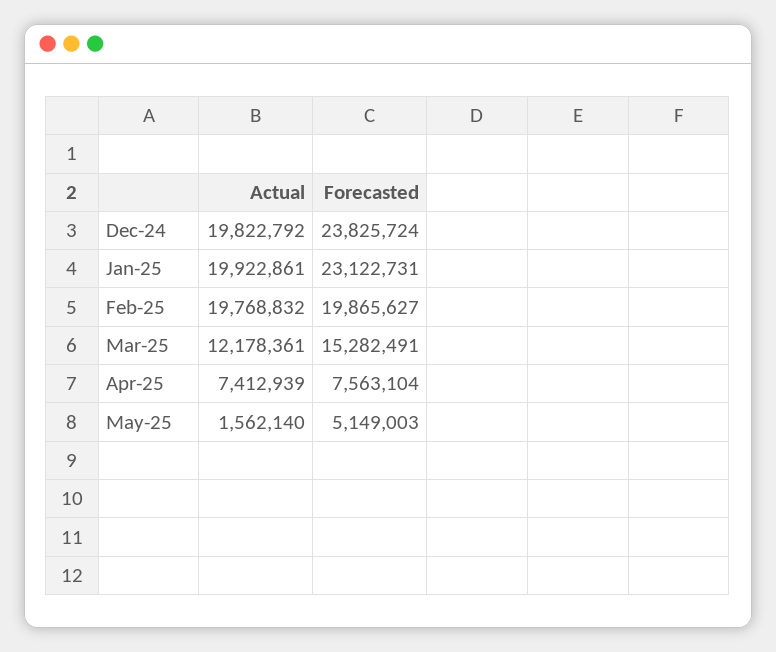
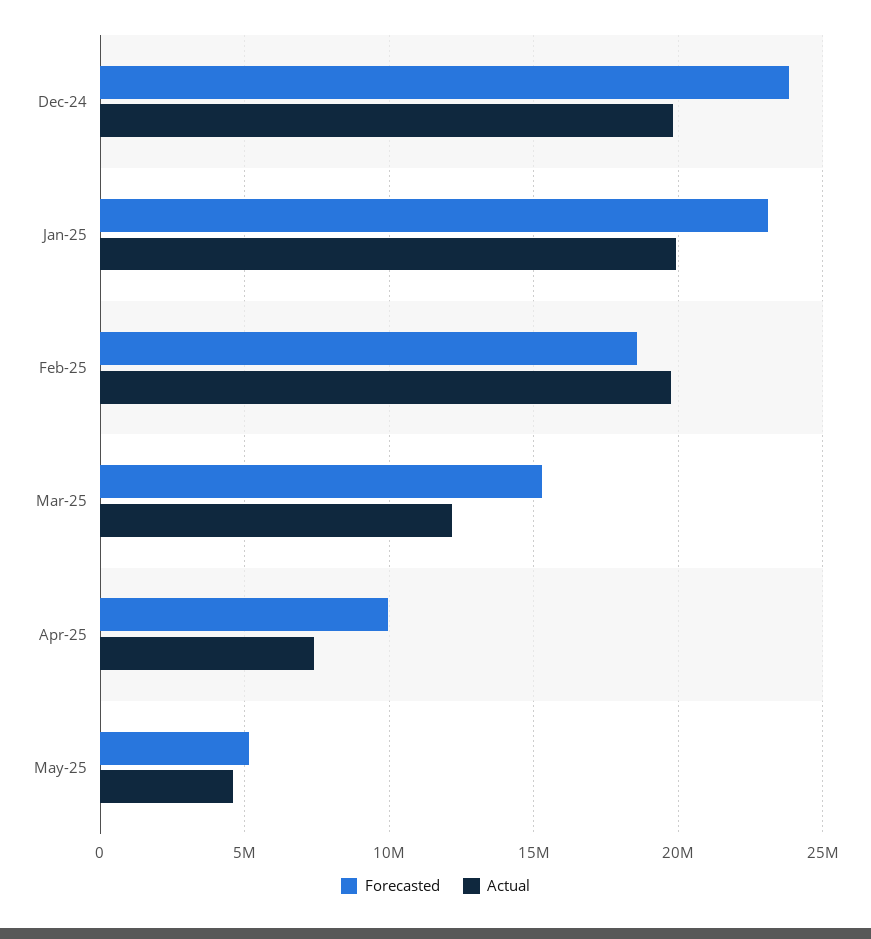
  {
    "Actual": {
      "Dec-24": 19822792,
      "Jan-25": 19922861,
      "Feb-25": 19768832,
      "Mar-25": 12178361,
      "Apr-25": 7412939,
-     "May-25": 1562140
+     "May-25": 4500000
    },
    "Forecasted": {
      "Dec-24": 23825724,
      "Jan-25": 23122731,
-     "Feb-25": 19865627,
+     "Feb-25": 18500000,
      "Mar-25": 15282491,
-     "Apr-25": 7563104,
+     "Apr-25": 10000000,
      "May-25": 5149003
    }
  }

